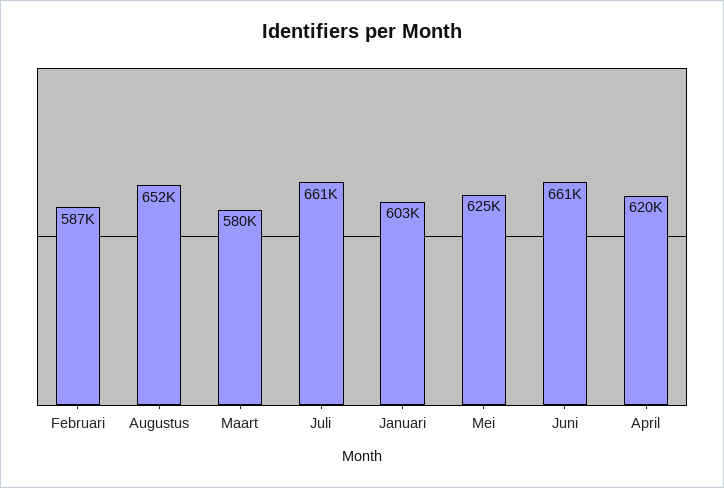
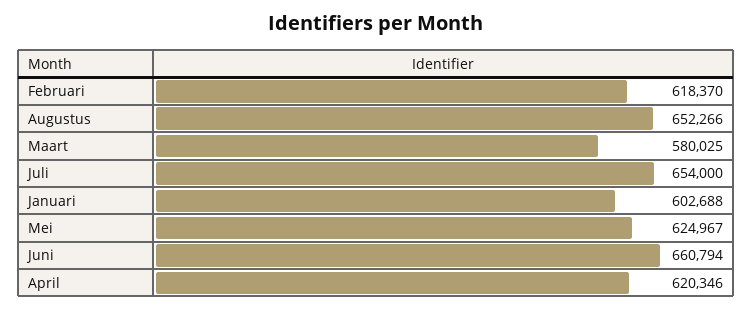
  {
-   "Februari": 587000,
+   "Februari": 618370,
    "Augustus": 652266,
    "Maart": 580025,
-   "Juli": 661000,
+   "Juli": 654000,
    "Januari": 602688,
    "Mei": 624967,
    "Juni": 660794,
    "April": 620346
  }

